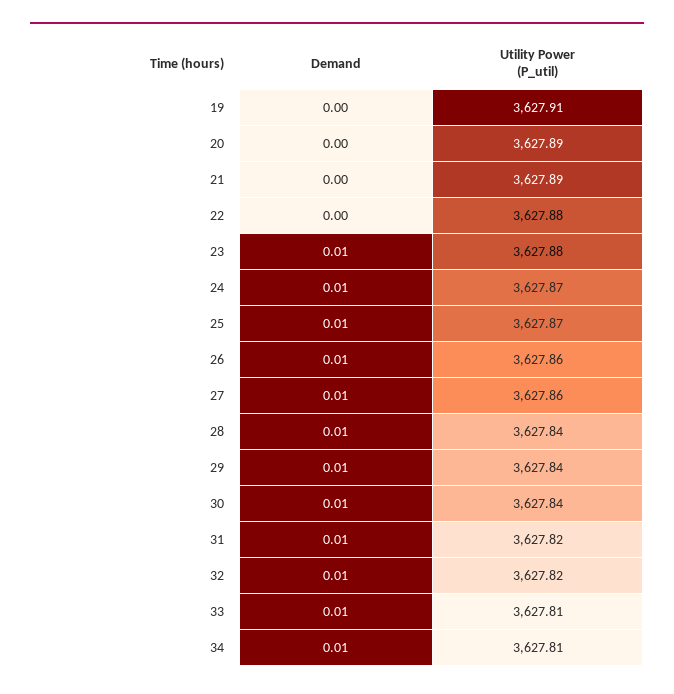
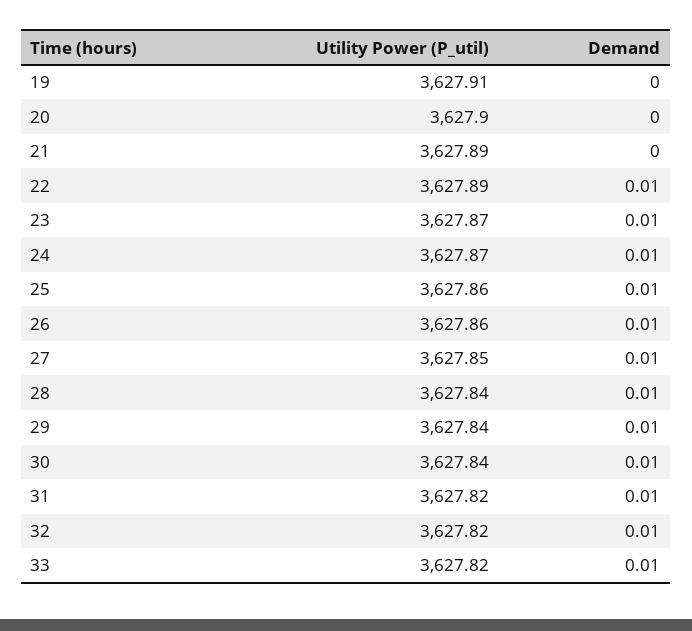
  {
    "Demand": {
      "19": 0,
      "20": 0,
      "21": 0,
-     "22": 0,
+     "22": 0.01,
      "23": 0.01,
      "24": 0.01,
      "25": 0.01,
      "26": 0.01,
      "27": 0.01,
      "28": 0.01,
      "29": 0.01,
      "30": 0.01,
      "31": 0.01,
      "32": 0.01,
-     "33": 0.01,
+     "33": 0.01
-     "34": 0.01
    },
    "Utility Power (P_util)": {
      "19": 3627.91,
-     "20": 3627.89,
+     "20": 3627.9,
      "21": 3627.89,
-     "22": 3627.88,
+     "22": 3627.89,
-     "23": 3627.88,
+     "23": 3627.87,
      "24": 3627.87,
-     "25": 3627.87,
+     "25": 3627.86,
      "26": 3627.86,
-     "27": 3627.86,
+     "27": 3627.85,
      "28": 3627.84,
      "29": 3627.84,
      "30": 3627.84,
      "31": 3627.82,
      "32": 3627.82,
-     "33": 3627.81,
+     "33": 3627.82
-     "34": 3627.81
    }
  }

